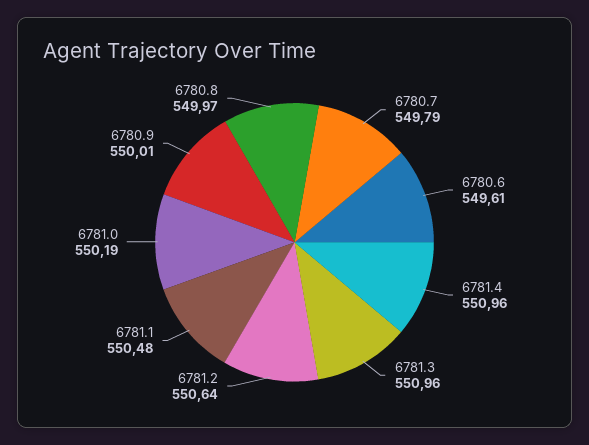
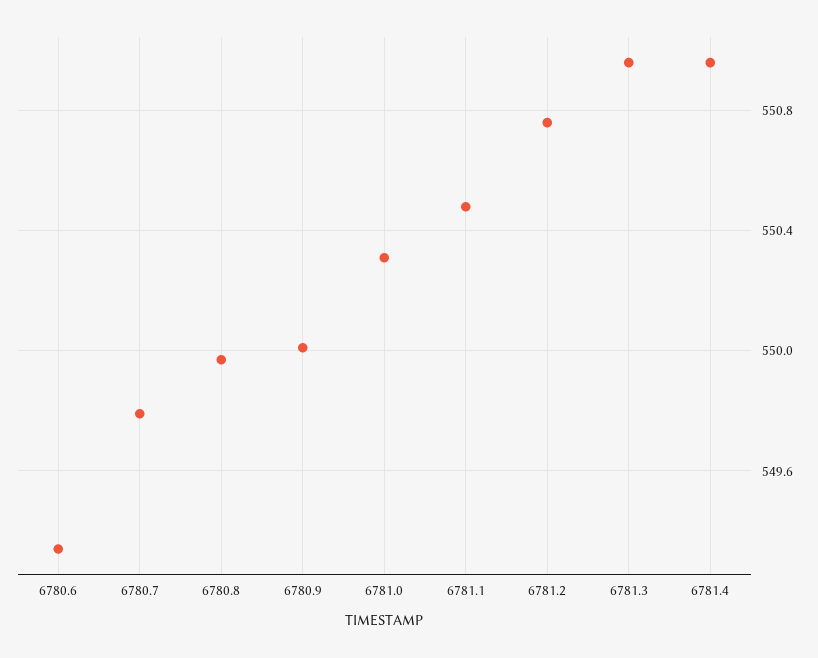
  {
    "6780.7": 549.79,
-   "6780.6": 549.61,
+   "6780.6": 549.35,
    "6781.4": 550.96,
    "6781.3": 550.96,
-   "6781.2": 550.64,
+   "6781.2": 550.75,
    "6781.1": 550.48,
-   "6781.0": 550.19,
+   "6781.0": 550.3,
    "6780.9": 550.01,
    "6780.8": 549.97
  }

